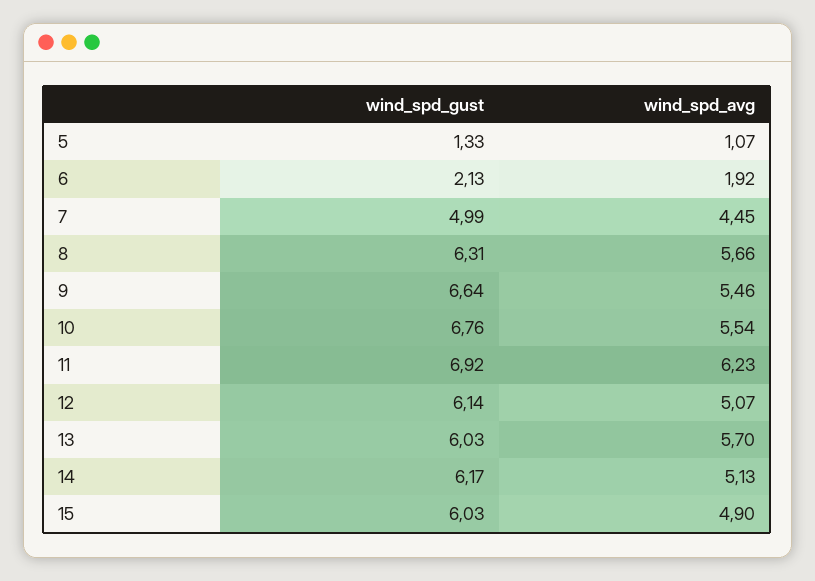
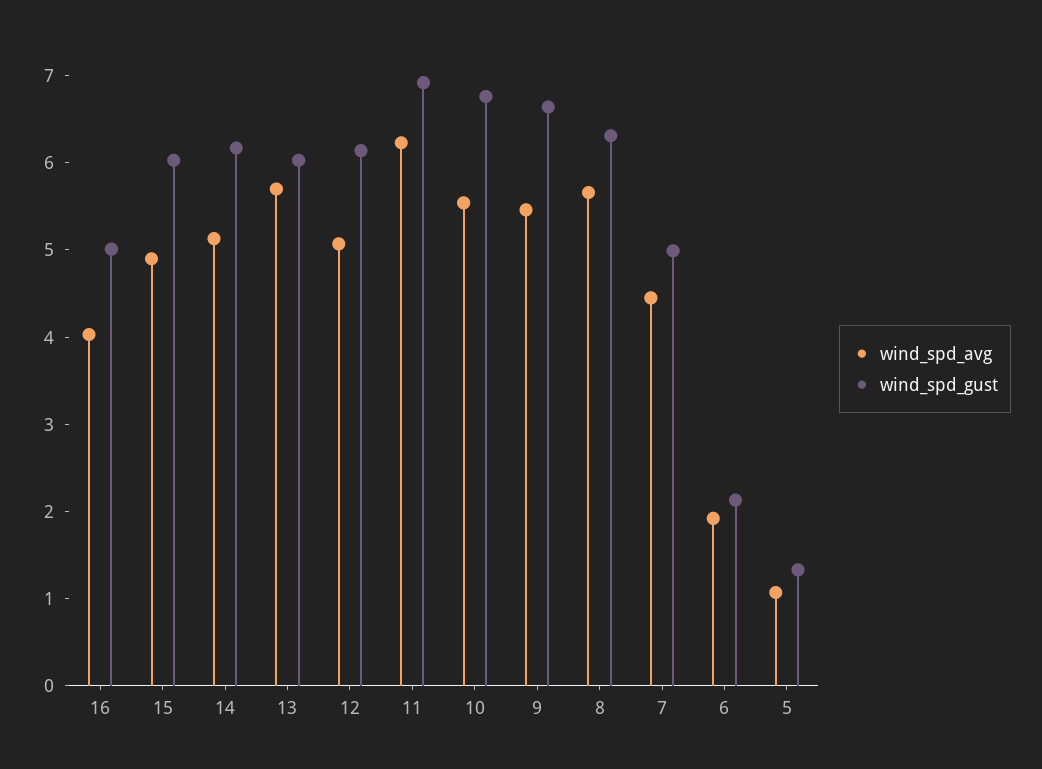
  {
    "wind_spd_gust": {
      "5": 1.33,
      "6": 2.13,
      "7": 4.99,
      "8": 6.31,
      "9": 6.64,
      "10": 6.76,
      "11": 6.92,
      "12": 6.14,
      "13": 6.03,
      "14": 6.17,
-     "15": 6.03
+     "15": 6.03,
+     "16": 5
    },
    "wind_spd_avg": {
      "5": 1.07,
      "6": 1.92,
      "7": 4.45,
      "8": 5.66,
      "9": 5.46,
      "10": 5.54,
      "11": 6.23,
      "12": 5.07,
      "13": 5.7,
      "14": 5.13,
-     "15": 4.9
+     "15": 4.9,
+     "16": 4
    }
  }

